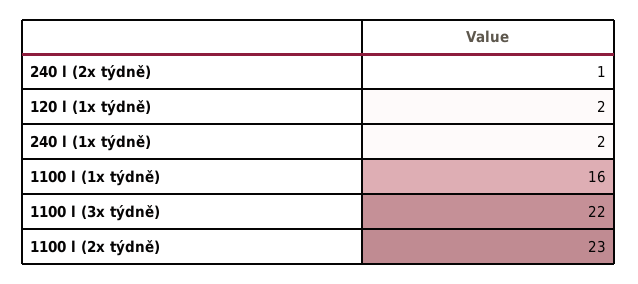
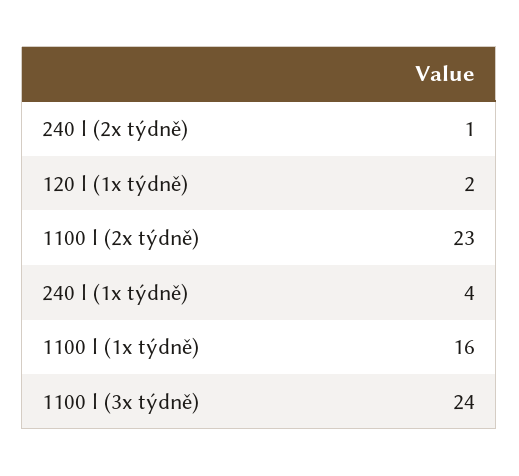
  {
    "240 l (2x týdně)": 1,
    "120 l (1x týdně)": 2,
-   "240 l (1x týdně)": 2,
+   "240 l (1x týdně)": 4,
    "1100 l (1x týdně)": 16,
-   "1100 l (3x týdně)": 22,
+   "1100 l (3x týdně)": 24,
    "1100 l (2x týdně)": 23
  }

